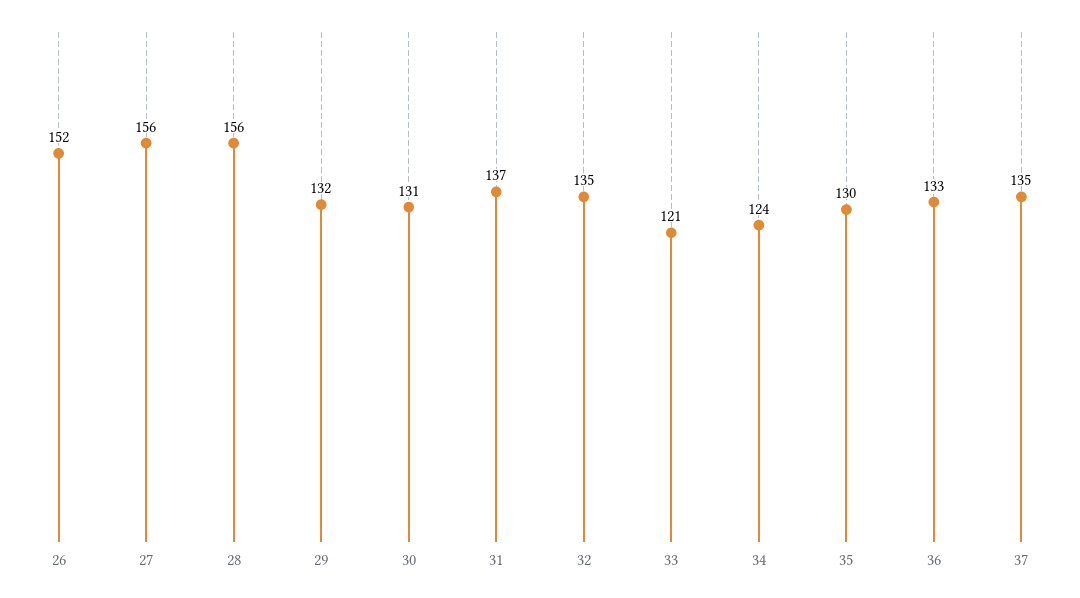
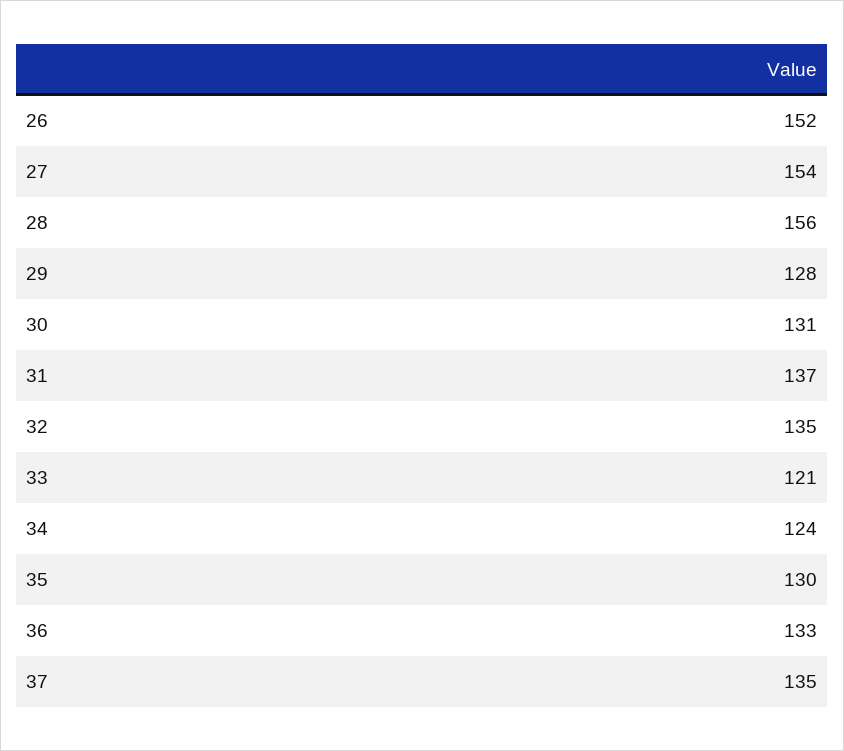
  {
    "26": 152,
-   "27": 156,
+   "27": 154,
    "28": 156,
-   "29": 132,
+   "29": 128,
    "30": 131,
    "31": 137,
    "32": 135,
    "33": 121,
    "34": 124,
    "35": 130,
    "36": 133,
    "37": 135
  }

